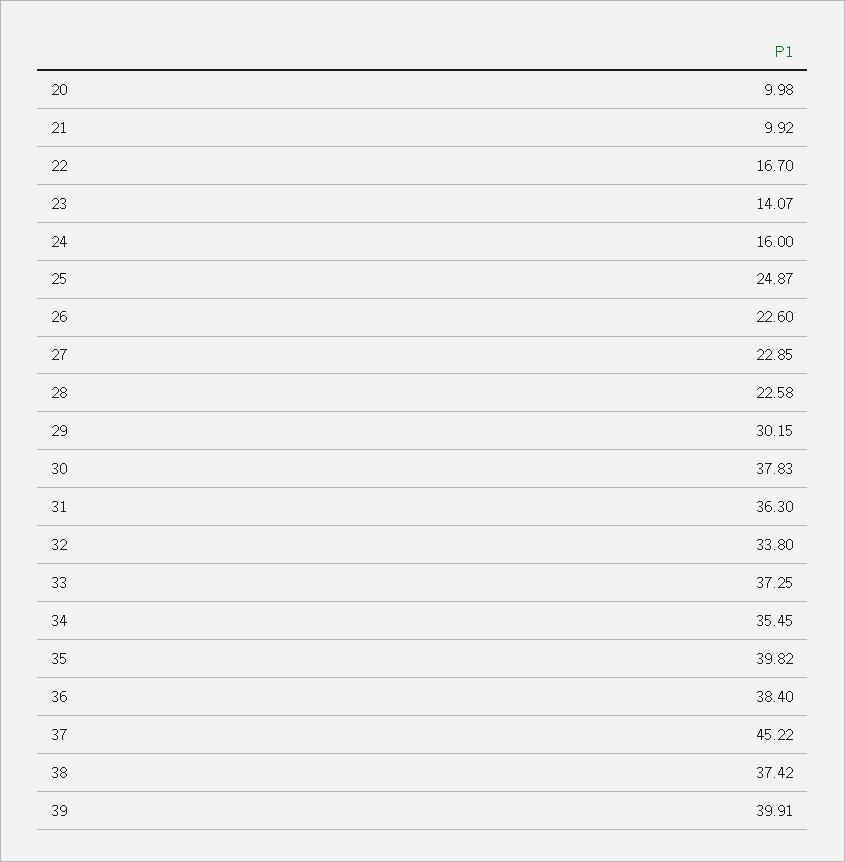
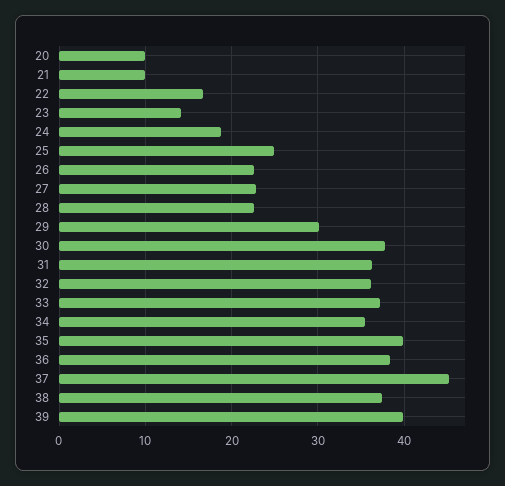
  {
    "20": 9.98,
    "21": 9.92,
    "22": 16.7,
    "23": 14.07,
-   "24": 16,
+   "24": 19,
    "25": 24.87,
    "26": 22.6,
    "27": 22.85,
    "28": 22.58,
    "29": 30.15,
    "30": 37.83,
    "31": 36.3,
-   "32": 33.8,
+   "32": 36,
    "33": 37.25,
    "34": 35.45,
    "35": 39.82,
    "36": 38.4,
    "37": 45.22,
    "38": 37.42,
    "39": 39.91
  }

